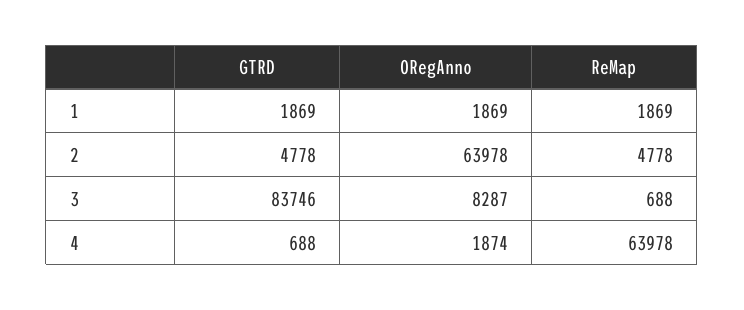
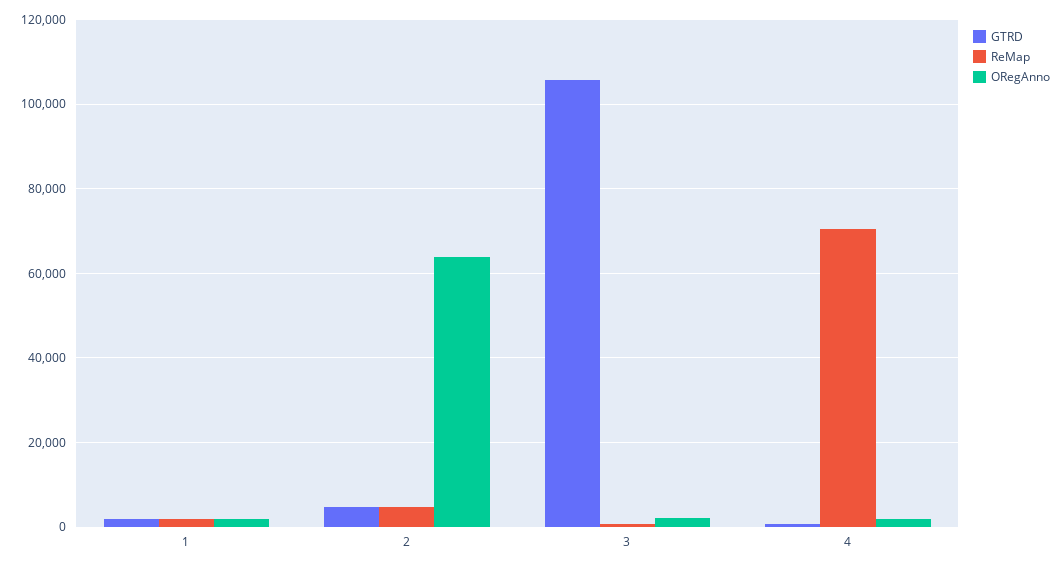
  {
    "GTRD": {
      "1": 1869,
      "2": 4778,
-     "3": 83746,
+     "3": 106000,
      "4": 688
    },
    "ORegAnno": {
      "1": 1869,
      "2": 63978,
-     "3": 8287,
+     "3": 2000,
      "4": 1874
    },
    "ReMap": {
      "1": 1869,
      "2": 4778,
      "3": 688,
-     "4": 63978
+     "4": 70000
    }
  }

